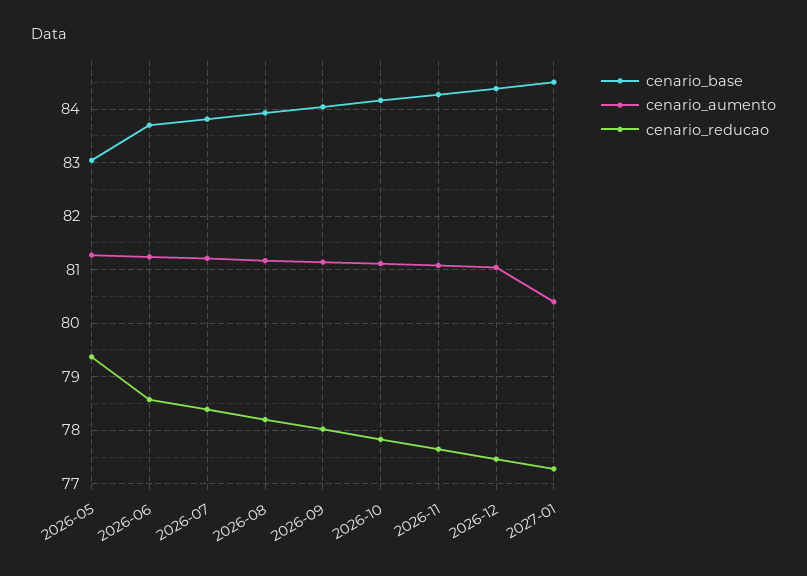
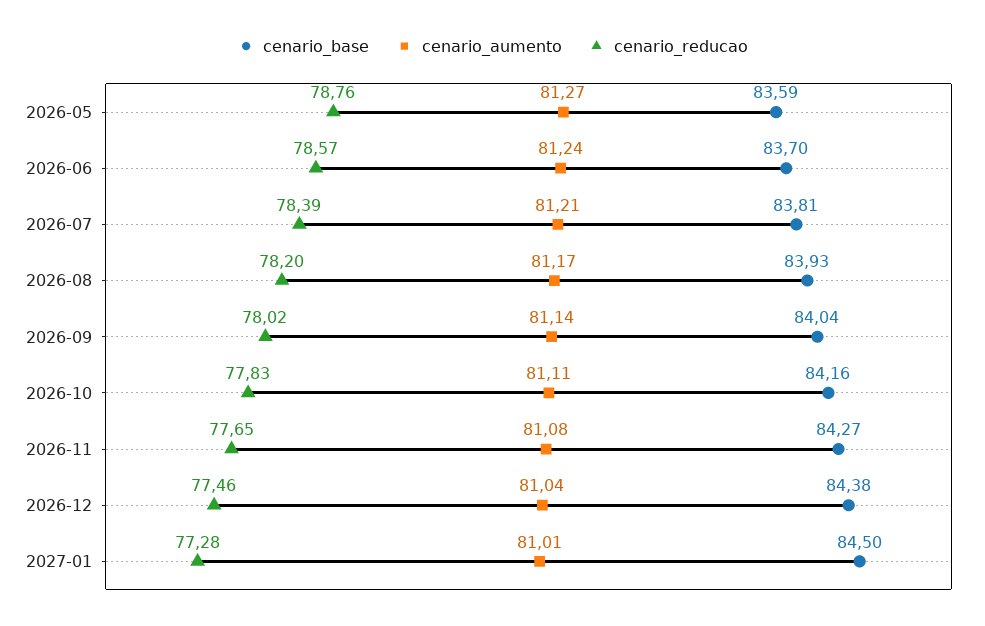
  {
    "cenario_base": {
-     "2026-05": 83,
+     "2026-05": 83.59,
      "2026-06": 83.7,
      "2026-07": 83.81,
      "2026-08": 83.93,
      "2026-09": 84.04,
      "2026-10": 84.16,
      "2026-11": 84.27,
      "2026-12": 84.38,
      "2027-01": 84.5
    },
    "cenario_aumento": {
      "2026-05": 81.27,
      "2026-06": 81.24,
      "2026-07": 81.21,
      "2026-08": 81.17,
      "2026-09": 81.14,
      "2026-10": 81.11,
      "2026-11": 81.08,
      "2026-12": 81.04,
-     "2027-01": 80.4
+     "2027-01": 81.01
    },
    "cenario_reducao": {
-     "2026-05": 79.4,
+     "2026-05": 78.76,
      "2026-06": 78.57,
      "2026-07": 78.39,
      "2026-08": 78.2,
      "2026-09": 78.02,
      "2026-10": 77.83,
      "2026-11": 77.65,
      "2026-12": 77.46,
      "2027-01": 77.28
    }
  }

